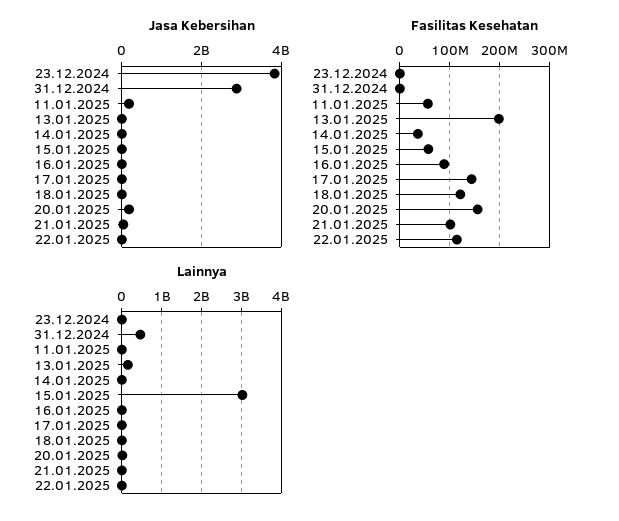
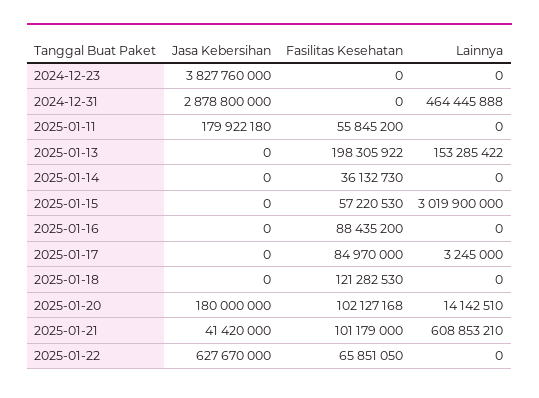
  {
    "Jasa Kebersihan": {
      "23.12.2024": 3827760000,
      "31.12.2024": 2878800000,
      "11.01.2025": 179922180,
      "13.01.2025": 0,
      "14.01.2025": 0,
      "15.01.2025": 0,
      "16.01.2025": 0,
      "17.01.2025": 0,
      "18.01.2025": 0,
      "20.01.2025": 180000000,
      "21.01.2025": 41420000,
-     "22.01.2025": 0
+     "22.01.2025": 627670000
    },
    "Fasilitas Kesehatan": {
      "23.12.2024": 0,
      "31.12.2024": 0,
      "11.01.2025": 55845200,
      "13.01.2025": 198305922,
      "14.01.2025": 36132730,
      "15.01.2025": 57220530,
      "16.01.2025": 88435200,
-     "17.01.2025": 140000000,
+     "17.01.2025": 84970000,
      "18.01.2025": 121282530,
-     "20.01.2025": 160000000,
+     "20.01.2025": 102127168,
      "21.01.2025": 101179000,
-     "22.01.2025": 120000000
+     "22.01.2025": 65851050
    },
    "Lainnya": {
      "23.12.2024": 0,
      "31.12.2024": 464445888,
      "11.01.2025": 0,
      "13.01.2025": 153285422,
      "14.01.2025": 0,
      "15.01.2025": 3019900000,
      "16.01.2025": 0,
      "17.01.2025": 3245000,
      "18.01.2025": 0,
      "20.01.2025": 14142510,
-     "21.01.2025": 0,
+     "21.01.2025": 608853210,
      "22.01.2025": 0
    }
  }

